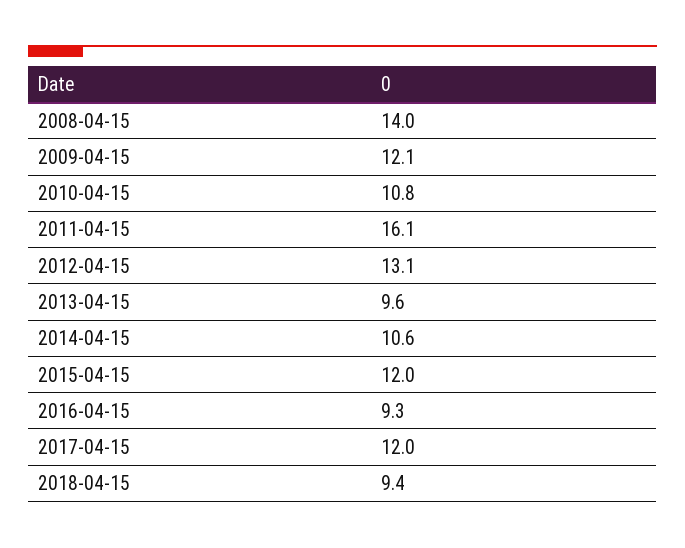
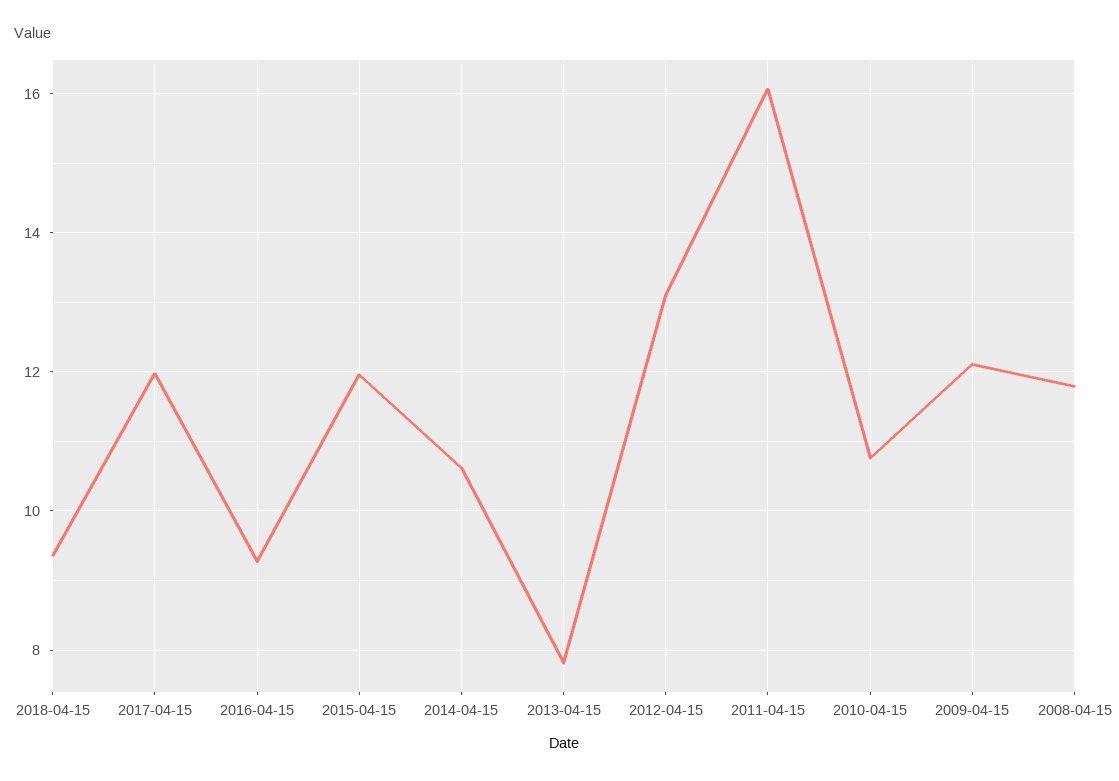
  {
-   "2008-04-15": 14,
+   "2008-04-15": 11.8,
    "2009-04-15": 12.1,
    "2010-04-15": 10.8,
    "2011-04-15": 16.1,
    "2012-04-15": 13.1,
-   "2013-04-15": 9.6,
+   "2013-04-15": 7.8,
    "2014-04-15": 10.6,
    "2015-04-15": 12,
    "2016-04-15": 9.3,
    "2017-04-15": 12,
    "2018-04-15": 9.4
  }

